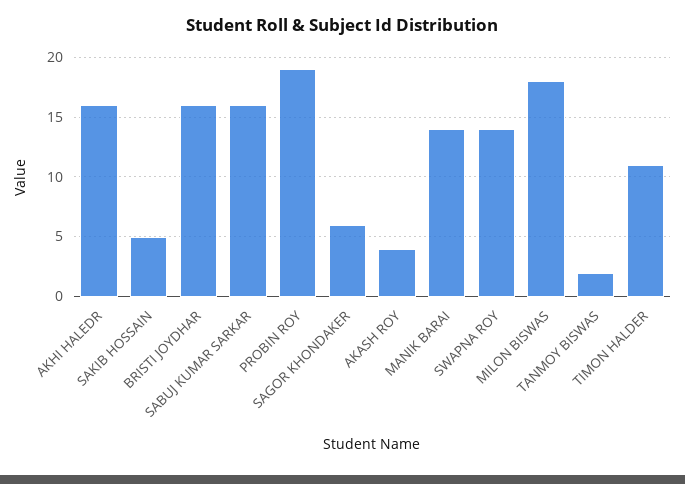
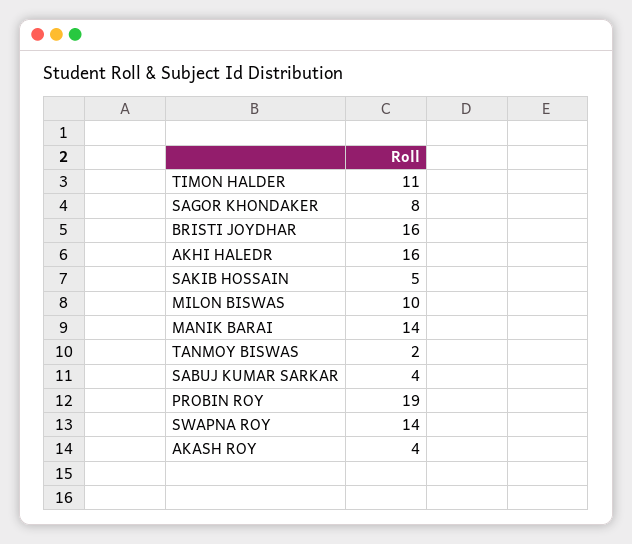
  {
    "AKHI HALEDR": 16,
    "SAKIB HOSSAIN": 5,
    "BRISTI JOYDHAR": 16,
-   "SABUJ KUMAR SARKAR": 16,
+   "SABUJ KUMAR SARKAR": 4,
    "PROBIN ROY": 19,
-   "SAGOR KHONDAKER": 6,
+   "SAGOR KHONDAKER": 8,
    "AKASH ROY": 4,
    "MANIK BARAI": 14,
    "SWAPNA ROY": 14,
-   "MILON BISWAS": 18,
+   "MILON BISWAS": 10,
    "TANMOY BISWAS": 2,
    "TIMON HALDER": 11
  }

